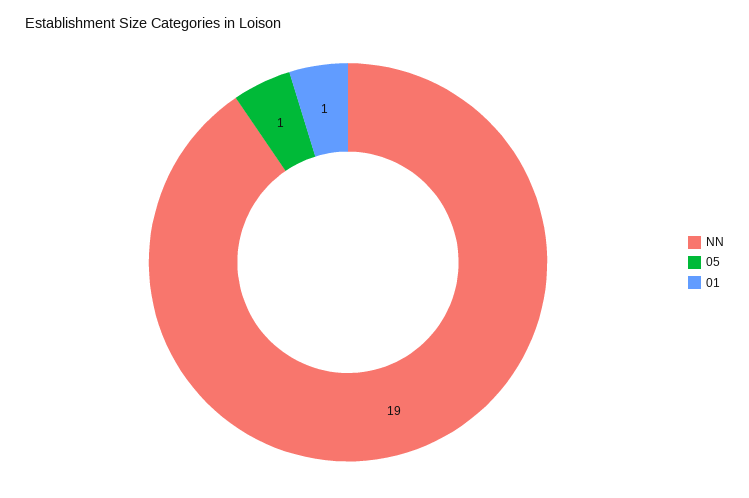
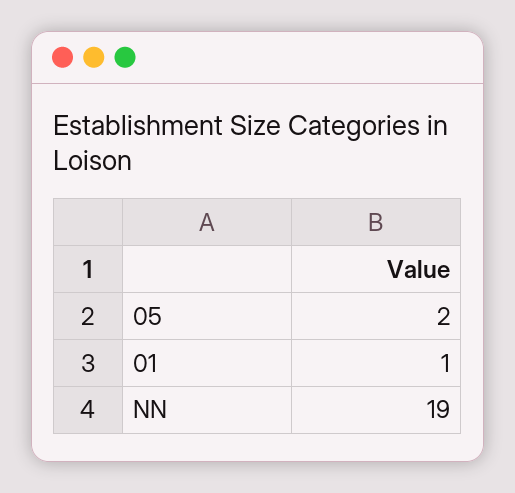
  {
    "NN": 19,
-   "05": 1,
+   "05": 2,
    "01": 1
  }

